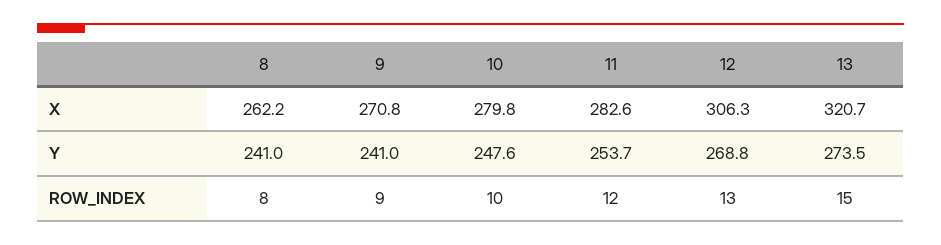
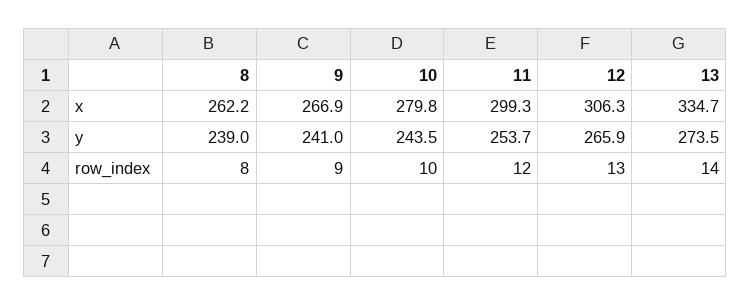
  {
    "8": {
      "X": 262.2,
-     "Y": 241,
+     "Y": 239,
      "ROW_INDEX": 8
    },
    "9": {
-     "X": 270.8,
+     "X": 266.9,
      "Y": 241,
      "ROW_INDEX": 9
    },
    "10": {
      "X": 279.8,
-     "Y": 247.6,
+     "Y": 243.5,
      "ROW_INDEX": 10
    },
    "11": {
-     "X": 282.6,
+     "X": 299.3,
      "Y": 253.7,
      "ROW_INDEX": 12
    },
    "12": {
      "X": 306.3,
-     "Y": 268.8,
+     "Y": 265.9,
      "ROW_INDEX": 13
    },
    "13": {
-     "X": 320.7,
+     "X": 334.7,
      "Y": 273.5,
-     "ROW_INDEX": 15
+     "ROW_INDEX": 14
    }
  }

